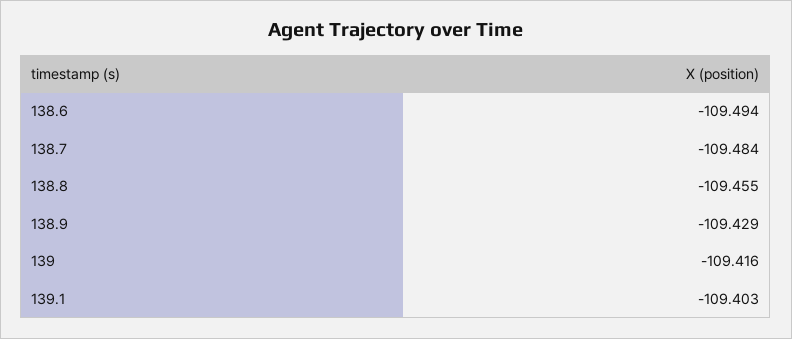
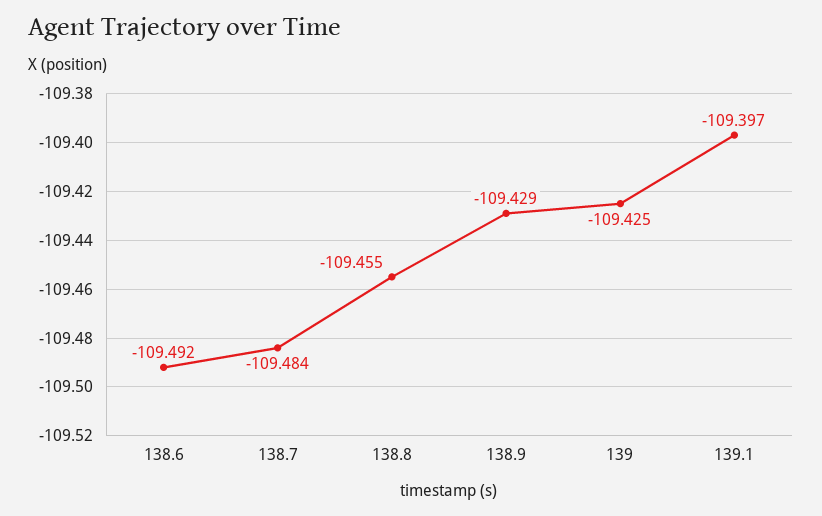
  {
-   "138.6": -109.494,
+   "138.6": -109.492,
    "138.7": -109.484,
    "138.8": -109.455,
    "138.9": -109.429,
-   "139": -109.416,
+   "139": -109.425,
-   "139.1": -109.403
+   "139.1": -109.397
  }

